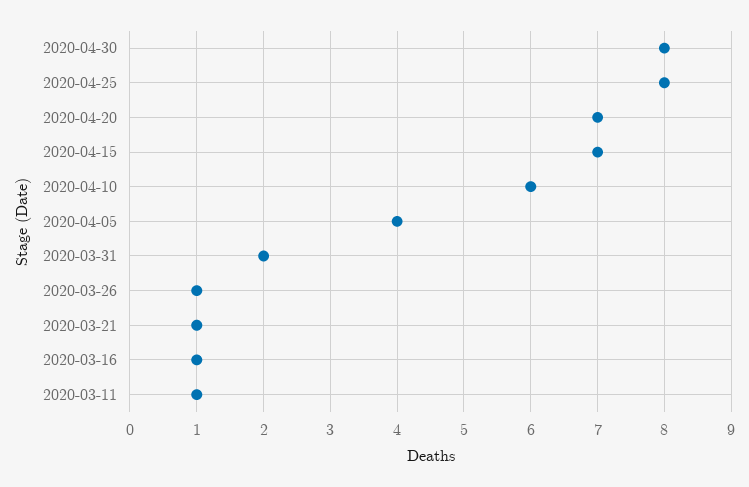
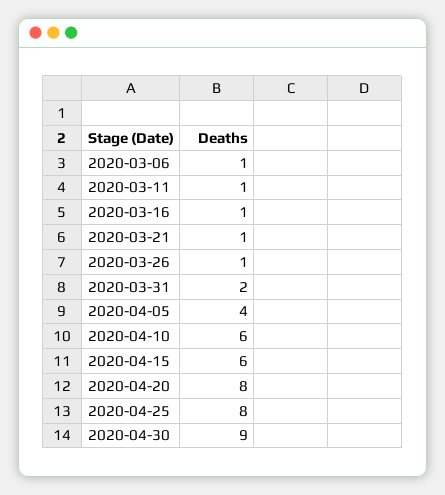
  {
-   "2020-04-30": 8,
+   "2020-04-30": 9,
    "2020-04-25": 8,
-   "2020-04-20": 7,
+   "2020-04-20": 8,
-   "2020-04-15": 7,
+   "2020-04-15": 6,
    "2020-04-10": 6,
    "2020-04-05": 4,
    "2020-03-31": 2,
    "2020-03-26": 1,
    "2020-03-21": 1,
    "2020-03-16": 1,
-   "2020-03-11": 1
+   "2020-03-11": 1,
+   "2020-03-06": 1
  }

